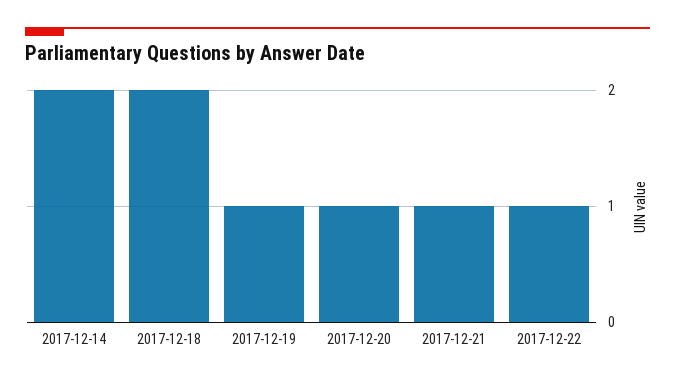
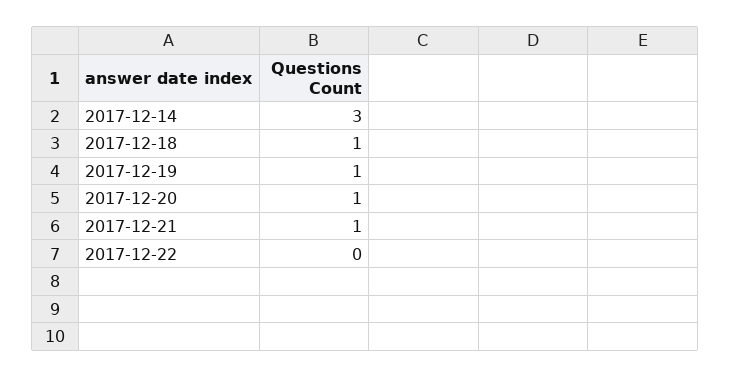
  {
-   "2017-12-14": 2,
+   "2017-12-14": 3,
-   "2017-12-18": 2,
+   "2017-12-18": 1,
    "2017-12-19": 1,
    "2017-12-20": 1,
    "2017-12-21": 1,
-   "2017-12-22": 1
+   "2017-12-22": 0
  }

